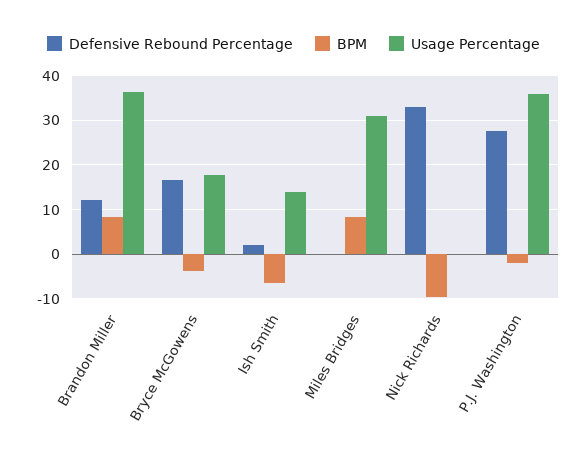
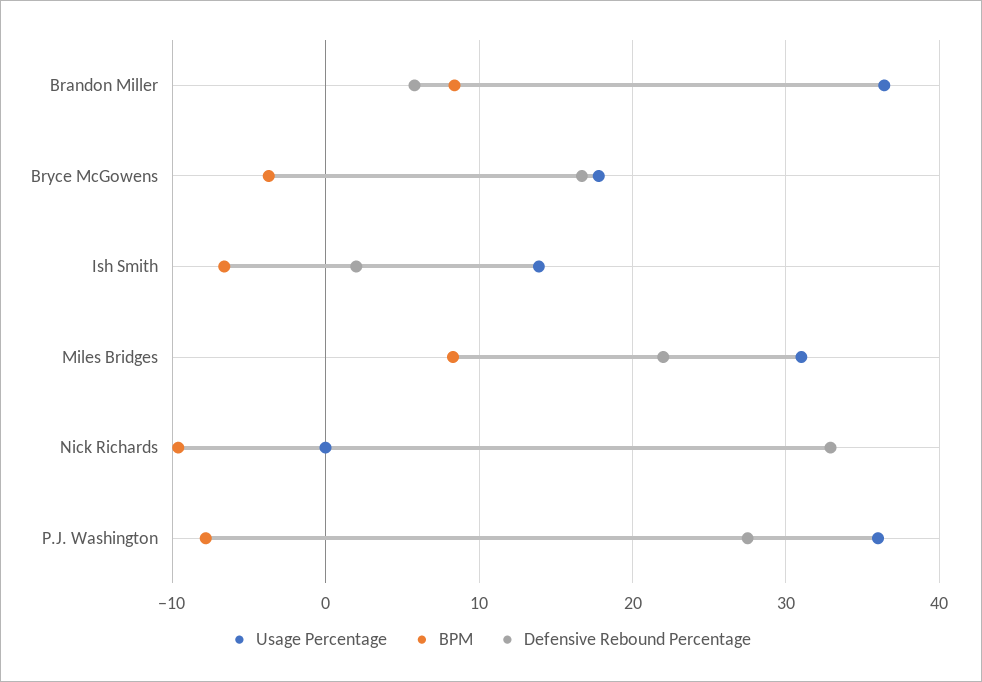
  {
    "Defensive Rebound Percentage": {
-     "Brandon Miller": 12,
+     "Brandon Miller": 6,
      "Bryce McGowens": 17,
      "Ish Smith": 2,
-     "Miles Bridges": 0,
+     "Miles Bridges": 22,
      "Nick Richards": 33,
      "P.J. Washington": 28
    },
    "BPM": {
      "Brandon Miller": 8,
      "Bryce McGowens": -4,
      "Ish Smith": -7,
      "Miles Bridges": 8,
      "Nick Richards": -10,
-     "P.J. Washington": -2
+     "P.J. Washington": -8
    },
    "Usage Percentage": {
      "Brandon Miller": 36,
      "Bryce McGowens": 18,
      "Ish Smith": 14,
      "Miles Bridges": 31,
      "Nick Richards": 0,
      "P.J. Washington": 36
    }
  }

